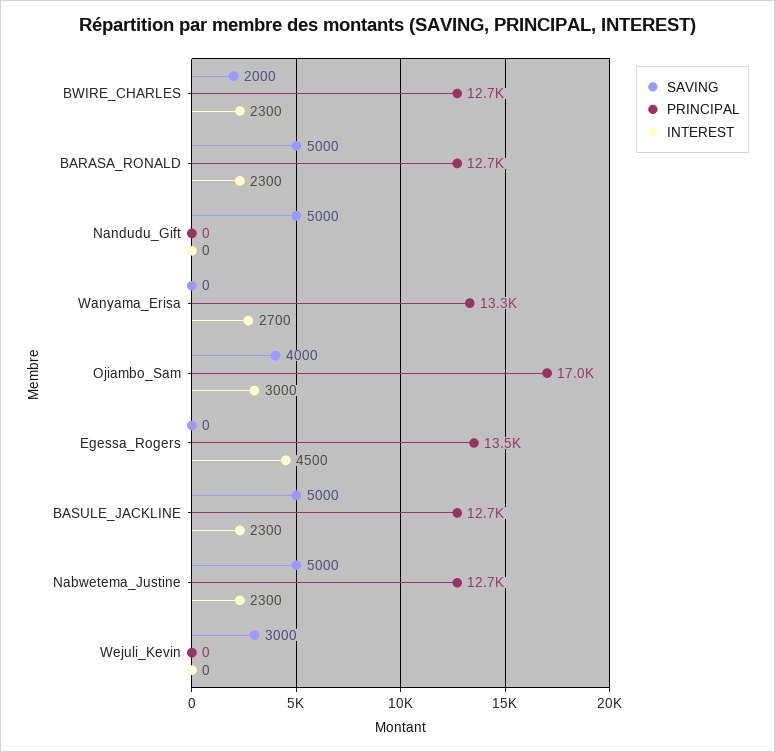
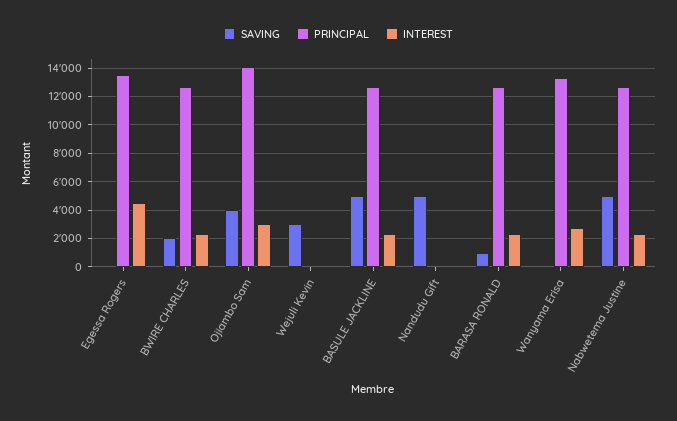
  {
    "SAVING": {
      "BWIRE_CHARLES": 2000,
-     "BARASA_RONALD": 5000,
+     "BARASA_RONALD": 1000,
      "Nandudu_Gift": 5000,
      "Wanyama_Erisa": 0,
      "Ojiambo_Sam": 4000,
      "Egessa_Rogers": 0,
      "BASULE_JACKLINE": 5000,
      "Nabwetema_Justine": 5000,
      "Wejuli_Kevin": 3000
    },
    "PRINCIPAL": {
      "BWIRE_CHARLES": 12700,
      "BARASA_RONALD": 12700,
      "Nandudu_Gift": 0,
      "Wanyama_Erisa": 13300,
-     "Ojiambo_Sam": 17000,
+     "Ojiambo_Sam": 14000,
      "Egessa_Rogers": 13500,
      "BASULE_JACKLINE": 12700,
      "Nabwetema_Justine": 12700,
      "Wejuli_Kevin": 0
    },
    "INTEREST": {
      "BWIRE_CHARLES": 2300,
      "BARASA_RONALD": 2300,
      "Nandudu_Gift": 0,
      "Wanyama_Erisa": 2700,
      "Ojiambo_Sam": 3000,
      "Egessa_Rogers": 4500,
      "BASULE_JACKLINE": 2300,
      "Nabwetema_Justine": 2300,
      "Wejuli_Kevin": 0
    }
  }

